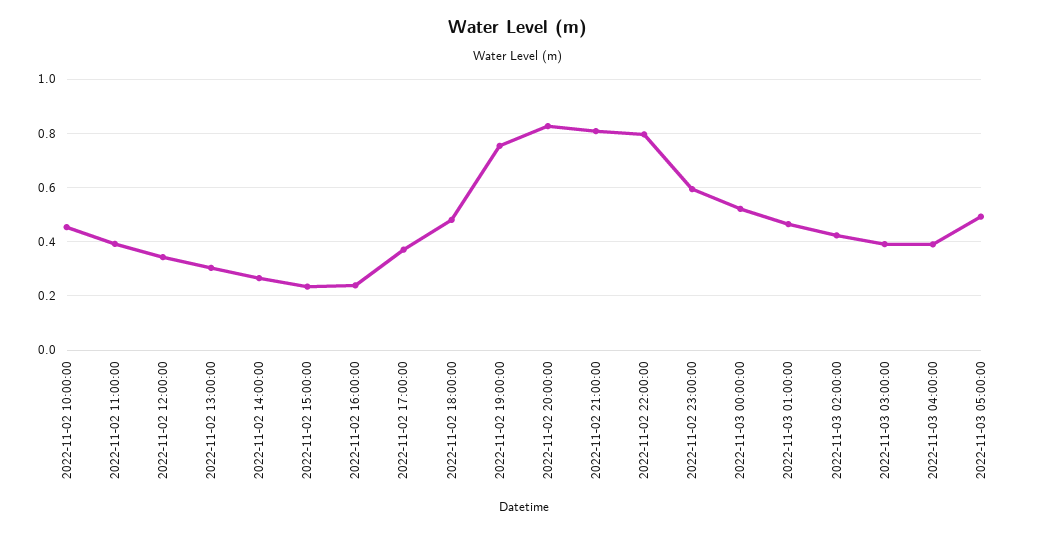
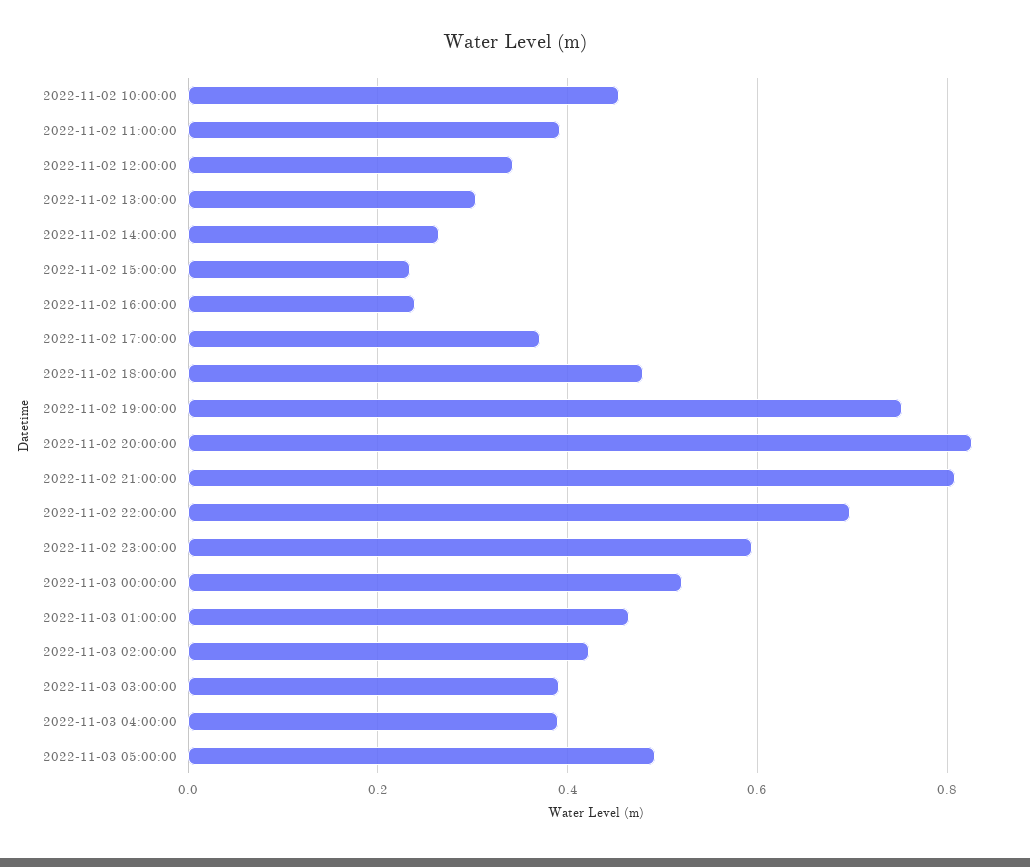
  {
    "2022-11-02 10:00:00": 0.46,
    "2022-11-02 11:00:00": 0.4,
    "2022-11-02 12:00:00": 0.34,
    "2022-11-02 13:00:00": 0.3,
    "2022-11-02 14:00:00": 0.26,
    "2022-11-02 15:00:00": 0.24,
    "2022-11-02 16:00:00": 0.24,
    "2022-11-02 17:00:00": 0.38,
    "2022-11-02 18:00:00": 0.48,
    "2022-11-02 19:00:00": 0.76,
    "2022-11-02 20:00:00": 0.82,
    "2022-11-02 21:00:00": 0.8,
-   "2022-11-02 22:00:00": 0.8,
+   "2022-11-02 22:00:00": 0.7,
    "2022-11-02 23:00:00": 0.6,
    "2022-11-03 00:00:00": 0.52,
    "2022-11-03 01:00:00": 0.46,
    "2022-11-03 02:00:00": 0.42,
    "2022-11-03 03:00:00": 0.4,
    "2022-11-03 04:00:00": 0.4,
    "2022-11-03 05:00:00": 0.5
  }

